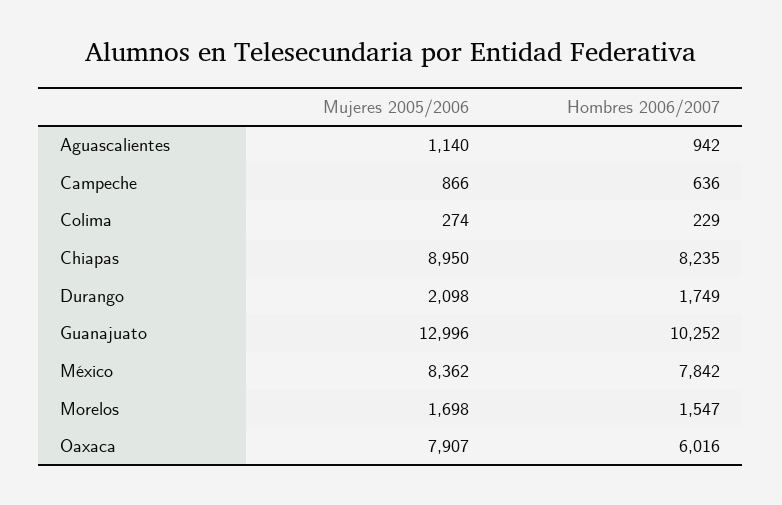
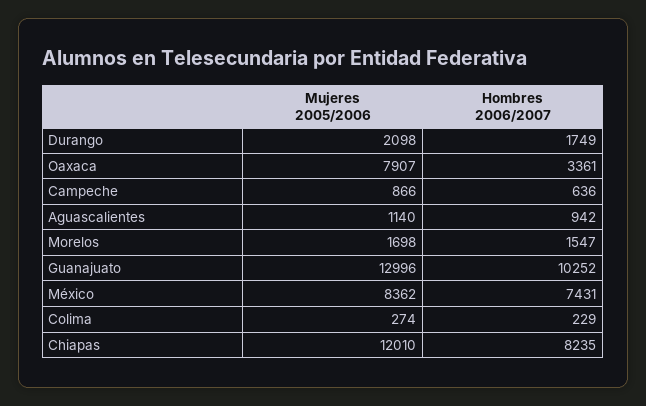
  {
    "Mujeres 2005/2006": {
      "Aguascalientes": 1140,
      "Campeche": 866,
      "Colima": 274,
-     "Chiapas": 8950,
+     "Chiapas": 12010,
      "Durango": 2098,
      "Guanajuato": 12996,
      "México": 8362,
      "Morelos": 1698,
      "Oaxaca": 7907
    },
    "Hombres 2006/2007": {
      "Aguascalientes": 942,
      "Campeche": 636,
      "Colima": 229,
      "Chiapas": 8235,
      "Durango": 1749,
      "Guanajuato": 10252,
-     "México": 7842,
+     "México": 7431,
      "Morelos": 1547,
-     "Oaxaca": 6016
+     "Oaxaca": 3361
    }
  }

